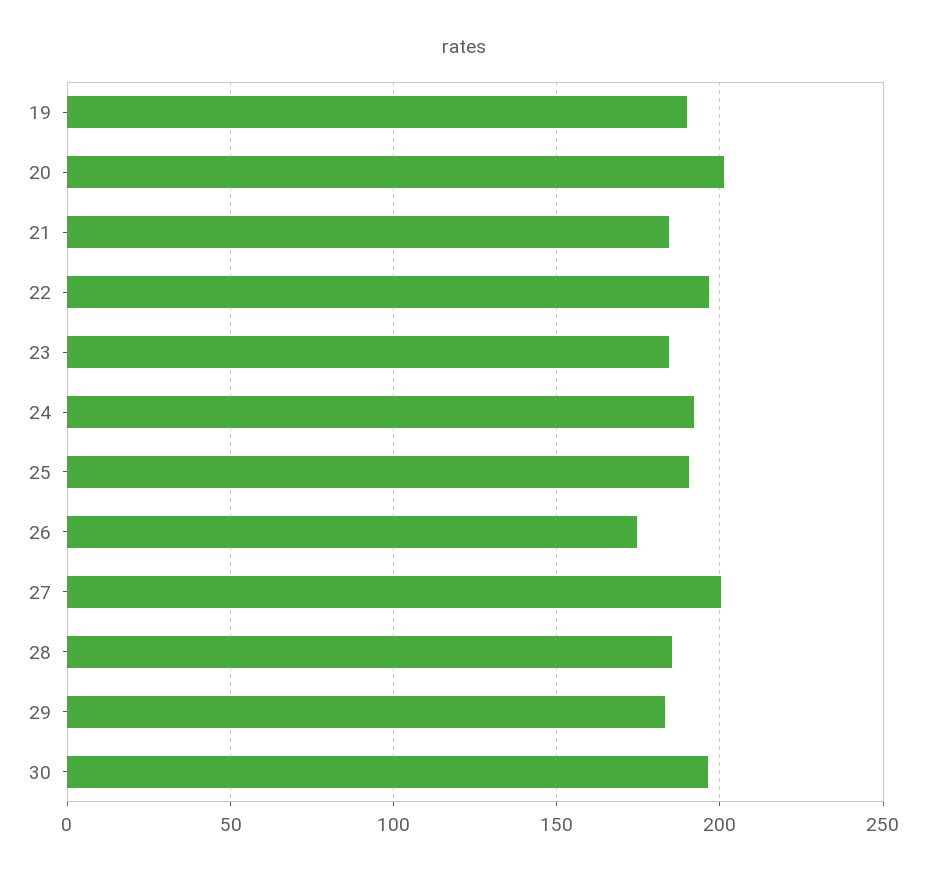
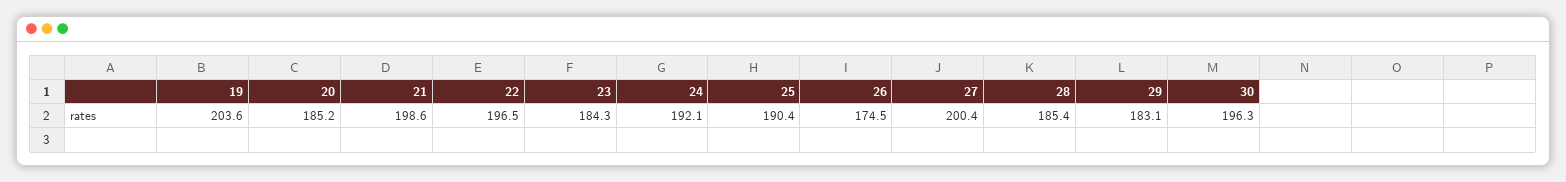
  {
-   "19": 190,
+   "19": 203.6,
-   "20": 200,
+   "20": 185.2,
-   "21": 185,
+   "21": 198.6,
    "22": 196.5,
    "23": 184.3,
    "24": 192.1,
    "25": 190.4,
    "26": 174.5,
    "27": 200.4,
    "28": 185.4,
    "29": 183.1,
    "30": 196.3
  }

